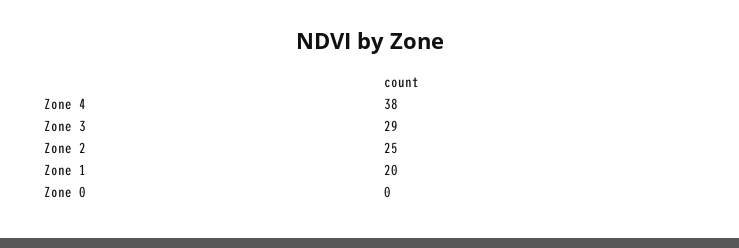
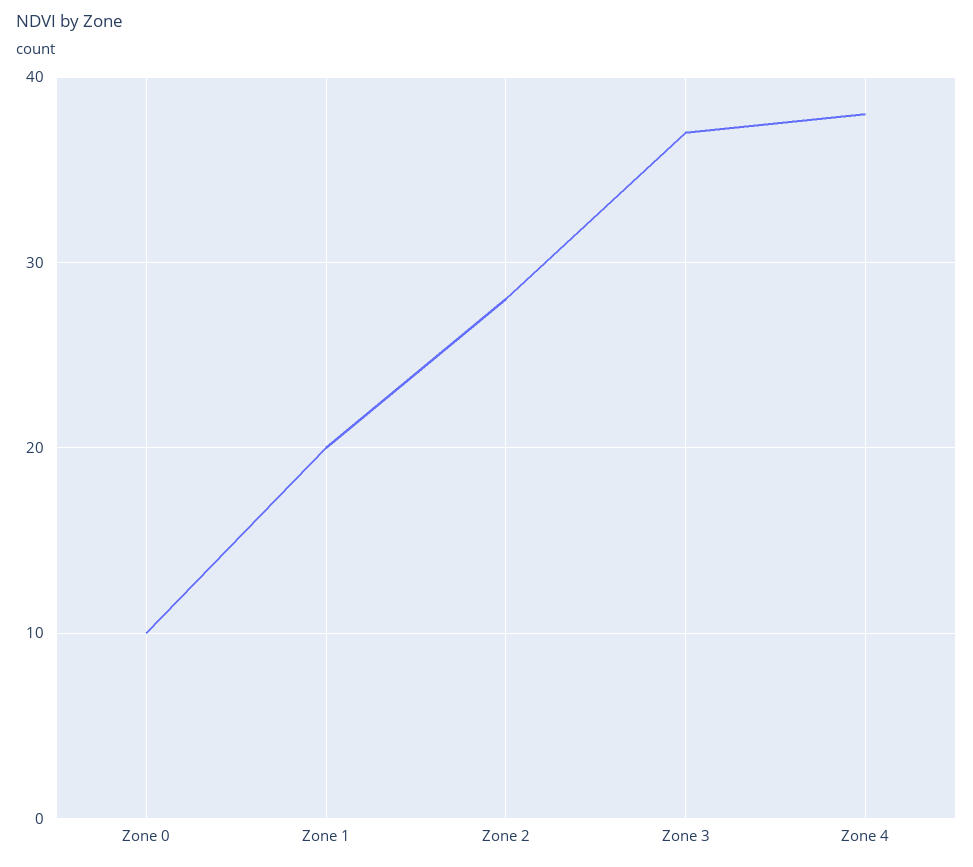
  {
    "Zone 4": 38,
-   "Zone 3": 29,
+   "Zone 3": 37,
-   "Zone 2": 25,
+   "Zone 2": 28,
    "Zone 1": 20,
-   "Zone 0": 0
+   "Zone 0": 10
  }

